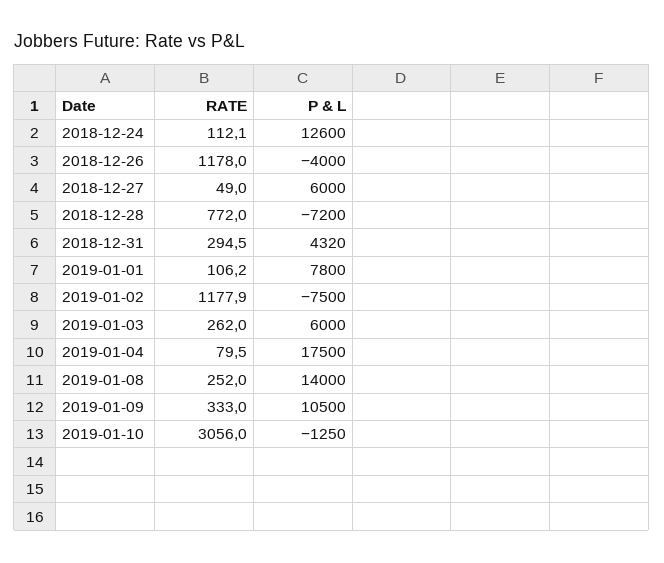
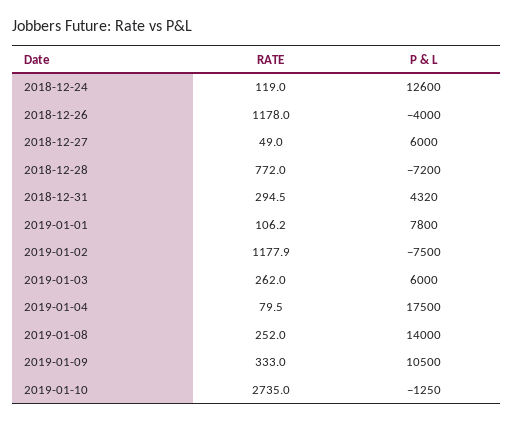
  {
    "RATE": {
-     "2018-12-24": 112.1,
+     "2018-12-24": 119,
      "2018-12-26": 1178,
      "2018-12-27": 49,
      "2018-12-28": 772,
      "2018-12-31": 294.5,
      "2019-01-01": 106.2,
      "2019-01-02": 1177.9,
      "2019-01-03": 262,
      "2019-01-04": 79.5,
      "2019-01-08": 252,
      "2019-01-09": 333,
-     "2019-01-10": 3056
+     "2019-01-10": 2735
    },
    "P & L": {
      "2018-12-24": 12600,
      "2018-12-26": -4000,
      "2018-12-27": 6000,
      "2018-12-28": -7200,
      "2018-12-31": 4320,
      "2019-01-01": 7800,
      "2019-01-02": -7500,
      "2019-01-03": 6000,
      "2019-01-04": 17500,
      "2019-01-08": 14000,
      "2019-01-09": 10500,
      "2019-01-10": -1250
    }
  }

